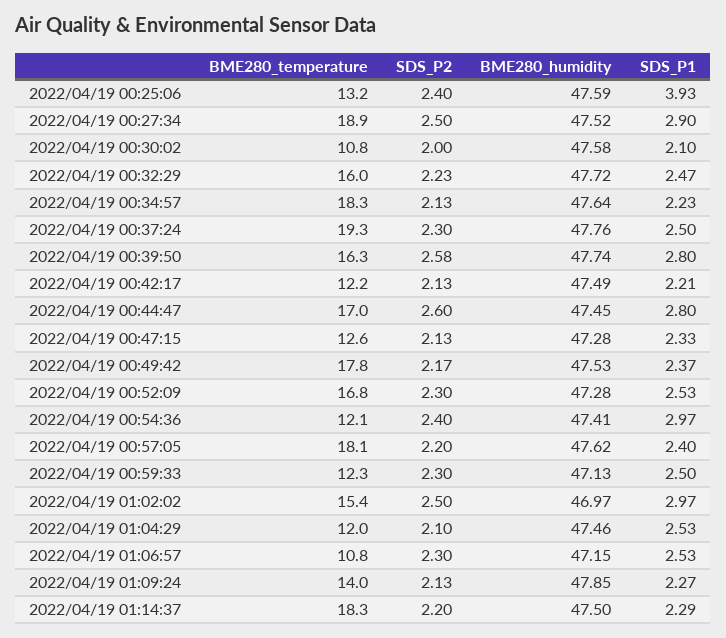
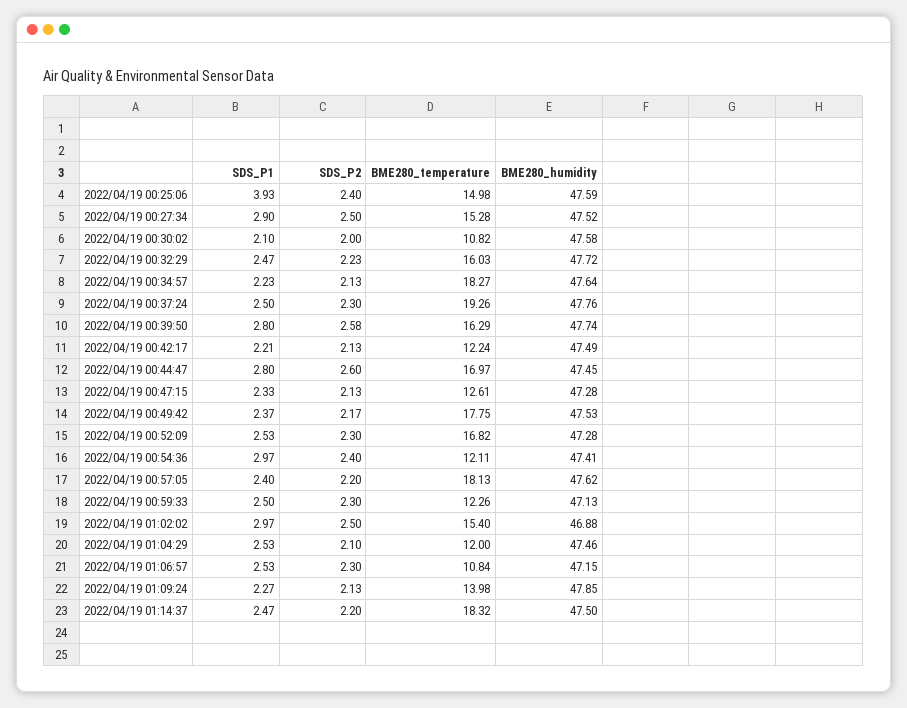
  {
    "BME280_temperature": {
-     "2022/04/19 00:25:06": 13.2,
+     "2022/04/19 00:25:06": 14.98,
-     "2022/04/19 00:27:34": 18.9,
+     "2022/04/19 00:27:34": 15.28,
      "2022/04/19 00:30:02": 10.82,
      "2022/04/19 00:32:29": 16.03,
      "2022/04/19 00:34:57": 18.27,
      "2022/04/19 00:37:24": 19.26,
      "2022/04/19 00:39:50": 16.29,
      "2022/04/19 00:42:17": 12.24,
      "2022/04/19 00:44:47": 16.97,
      "2022/04/19 00:47:15": 12.61,
      "2022/04/19 00:49:42": 17.75,
      "2022/04/19 00:52:09": 16.82,
      "2022/04/19 00:54:36": 12.11,
      "2022/04/19 00:57:05": 18.13,
      "2022/04/19 00:59:33": 12.26,
      "2022/04/19 01:02:02": 15.4,
      "2022/04/19 01:04:29": 12,
      "2022/04/19 01:06:57": 10.84,
      "2022/04/19 01:09:24": 13.98,
      "2022/04/19 01:14:37": 18.32
    },
    "SDS_P2": {
      "2022/04/19 00:25:06": 2.4,
      "2022/04/19 00:27:34": 2.5,
      "2022/04/19 00:30:02": 2,
      "2022/04/19 00:32:29": 2.23,
      "2022/04/19 00:34:57": 2.13,
      "2022/04/19 00:37:24": 2.3,
      "2022/04/19 00:39:50": 2.58,
      "2022/04/19 00:42:17": 2.13,
      "2022/04/19 00:44:47": 2.6,
      "2022/04/19 00:47:15": 2.13,
      "2022/04/19 00:49:42": 2.17,
      "2022/04/19 00:52:09": 2.3,
      "2022/04/19 00:54:36": 2.4,
      "2022/04/19 00:57:05": 2.2,
      "2022/04/19 00:59:33": 2.3,
      "2022/04/19 01:02:02": 2.5,
      "2022/04/19 01:04:29": 2.1,
      "2022/04/19 01:06:57": 2.3,
      "2022/04/19 01:09:24": 2.13,
      "2022/04/19 01:14:37": 2.2
    },
    "BME280_humidity": {
      "2022/04/19 00:25:06": 47.59,
      "2022/04/19 00:27:34": 47.52,
      "2022/04/19 00:30:02": 47.58,
      "2022/04/19 00:32:29": 47.72,
      "2022/04/19 00:34:57": 47.64,
      "2022/04/19 00:37:24": 47.76,
      "2022/04/19 00:39:50": 47.74,
      "2022/04/19 00:42:17": 47.49,
      "2022/04/19 00:44:47": 47.45,
      "2022/04/19 00:47:15": 47.28,
      "2022/04/19 00:49:42": 47.53,
      "2022/04/19 00:52:09": 47.28,
      "2022/04/19 00:54:36": 47.41,
      "2022/04/19 00:57:05": 47.62,
      "2022/04/19 00:59:33": 47.13,
-     "2022/04/19 01:02:02": 46.97,
+     "2022/04/19 01:02:02": 46.88,
      "2022/04/19 01:04:29": 47.46,
      "2022/04/19 01:06:57": 47.15,
      "2022/04/19 01:09:24": 47.85,
      "2022/04/19 01:14:37": 47.5
    },
    "SDS_P1": {
      "2022/04/19 00:25:06": 3.93,
      "2022/04/19 00:27:34": 2.9,
      "2022/04/19 00:30:02": 2.1,
      "2022/04/19 00:32:29": 2.47,
      "2022/04/19 00:34:57": 2.23,
      "2022/04/19 00:37:24": 2.5,
      "2022/04/19 00:39:50": 2.8,
      "2022/04/19 00:42:17": 2.21,
      "2022/04/19 00:44:47": 2.8,
      "2022/04/19 00:47:15": 2.33,
      "2022/04/19 00:49:42": 2.37,
      "2022/04/19 00:52:09": 2.53,
      "2022/04/19 00:54:36": 2.97,
      "2022/04/19 00:57:05": 2.4,
      "2022/04/19 00:59:33": 2.5,
      "2022/04/19 01:02:02": 2.97,
      "2022/04/19 01:04:29": 2.53,
      "2022/04/19 01:06:57": 2.53,
      "2022/04/19 01:09:24": 2.27,
-     "2022/04/19 01:14:37": 2.29
+     "2022/04/19 01:14:37": 2.47
    }
  }

